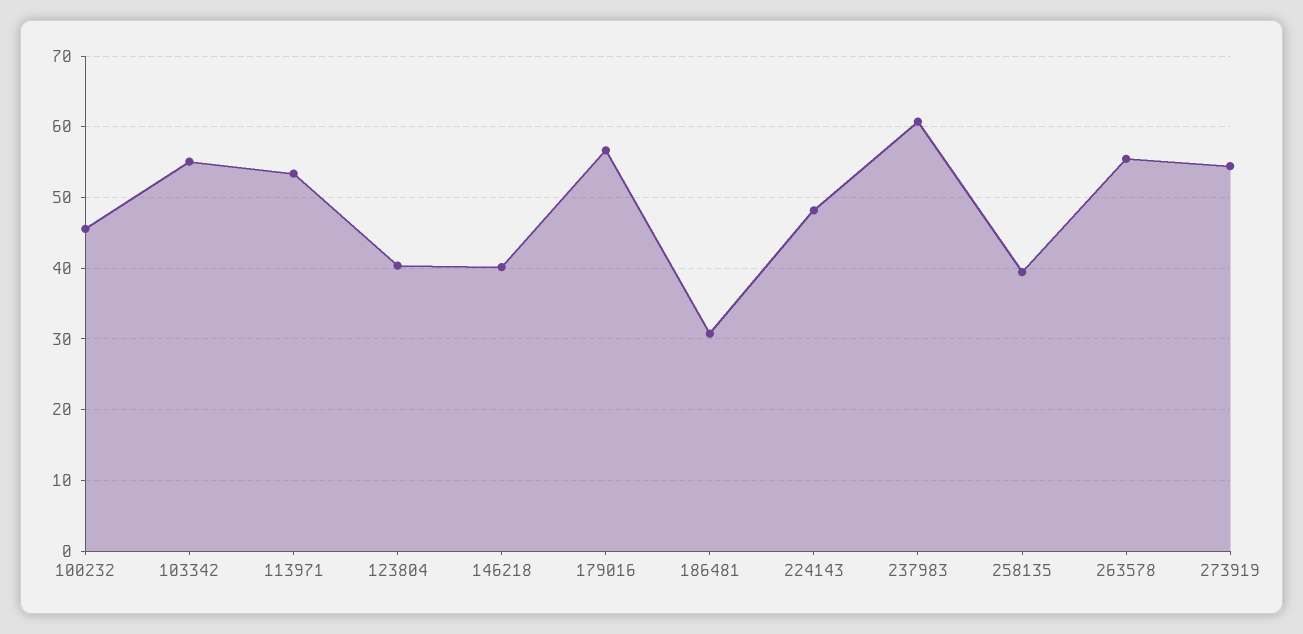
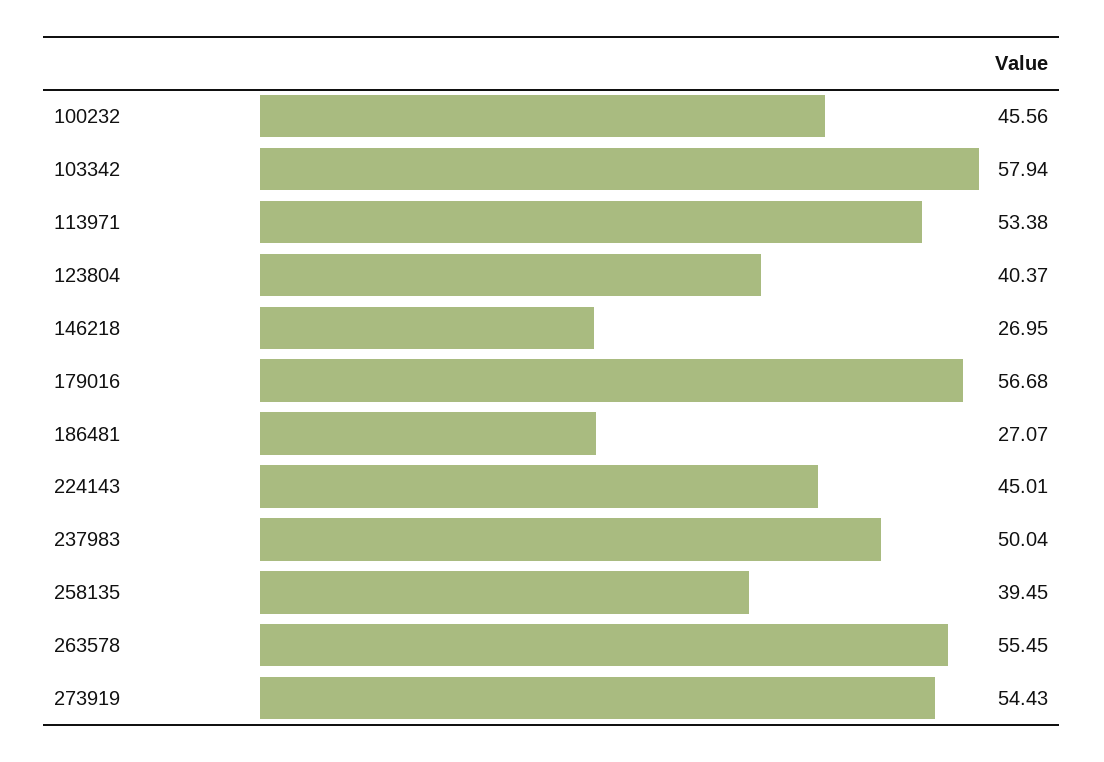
  {
    "100232": 45.56,
-   "103342": 55,
+   "103342": 57.94,
    "113971": 53.38,
    "123804": 40.37,
-   "146218": 40,
+   "146218": 26.95,
    "179016": 56.68,
-   "186481": 31,
+   "186481": 27.07,
-   "224143": 48,
+   "224143": 45.01,
-   "237983": 61,
+   "237983": 50.04,
    "258135": 39.45,
    "263578": 55.45,
    "273919": 54.43
  }

